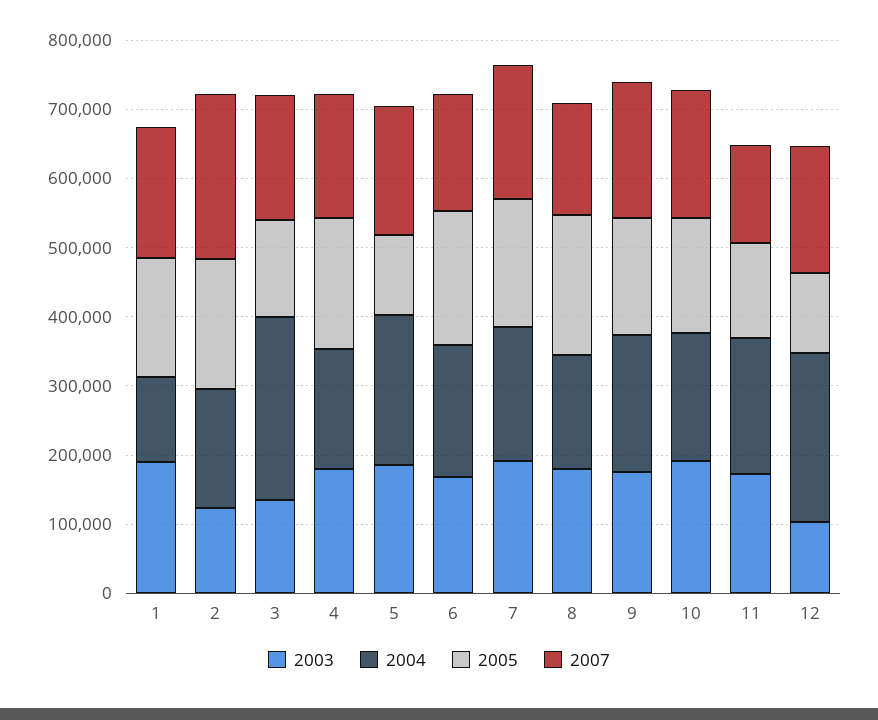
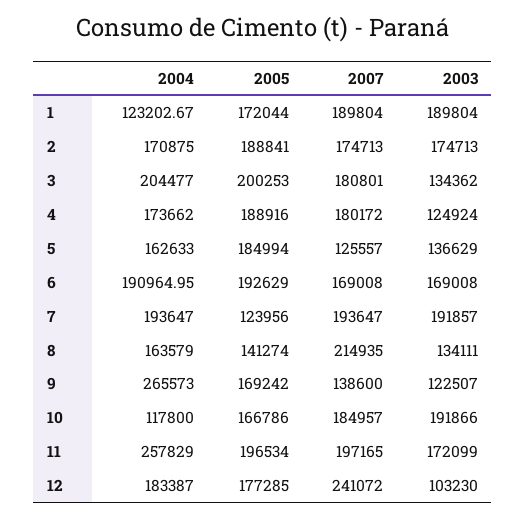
  {
    "2003": {
      "1": 189804,
-     "2": 120000,
+     "2": 174713,
      "3": 134362,
-     "4": 180000,
+     "4": 124924,
-     "5": 180000,
+     "5": 136629,
      "6": 169008,
      "7": 191857,
-     "8": 180000,
+     "8": 134111,
-     "9": 180000,
+     "9": 122507,
      "10": 191866,
      "11": 172099,
      "12": 103230
    },
    "2004": {
      "1": 123202.67,
      "2": 170875,
-     "3": 260000,
+     "3": 204477,
      "4": 173662,
-     "5": 220000,
+     "5": 162633,
      "6": 190964.95,
      "7": 193647,
      "8": 163579,
-     "9": 200000,
+     "9": 265573,
-     "10": 180000,
+     "10": 117800,
-     "11": 200000,
+     "11": 257829,
-     "12": 240000
+     "12": 183387
    },
    "2005": {
      "1": 172044,
      "2": 188841,
-     "3": 140000,
+     "3": 200253,
      "4": 188916,
-     "5": 120000,
+     "5": 184994,
      "6": 192629,
-     "7": 180000,
+     "7": 123956,
-     "8": 200000,
+     "8": 141274,
      "9": 169242,
      "10": 166786,
-     "11": 140000,
+     "11": 196534,
-     "12": 120000
+     "12": 177285
    },
    "2007": {
      "1": 189804,
-     "2": 240000,
+     "2": 174713,
      "3": 180801,
      "4": 180172,
-     "5": 180000,
+     "5": 125557,
      "6": 169008,
      "7": 193647,
-     "8": 160000,
+     "8": 214935,
-     "9": 200000,
+     "9": 138600,
      "10": 184957,
-     "11": 140000,
+     "11": 197165,
-     "12": 180000
+     "12": 241072
    }
  }

